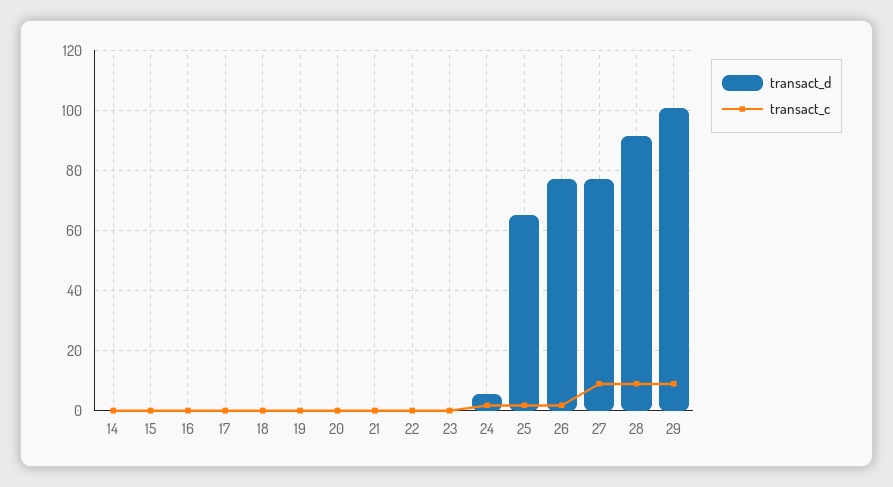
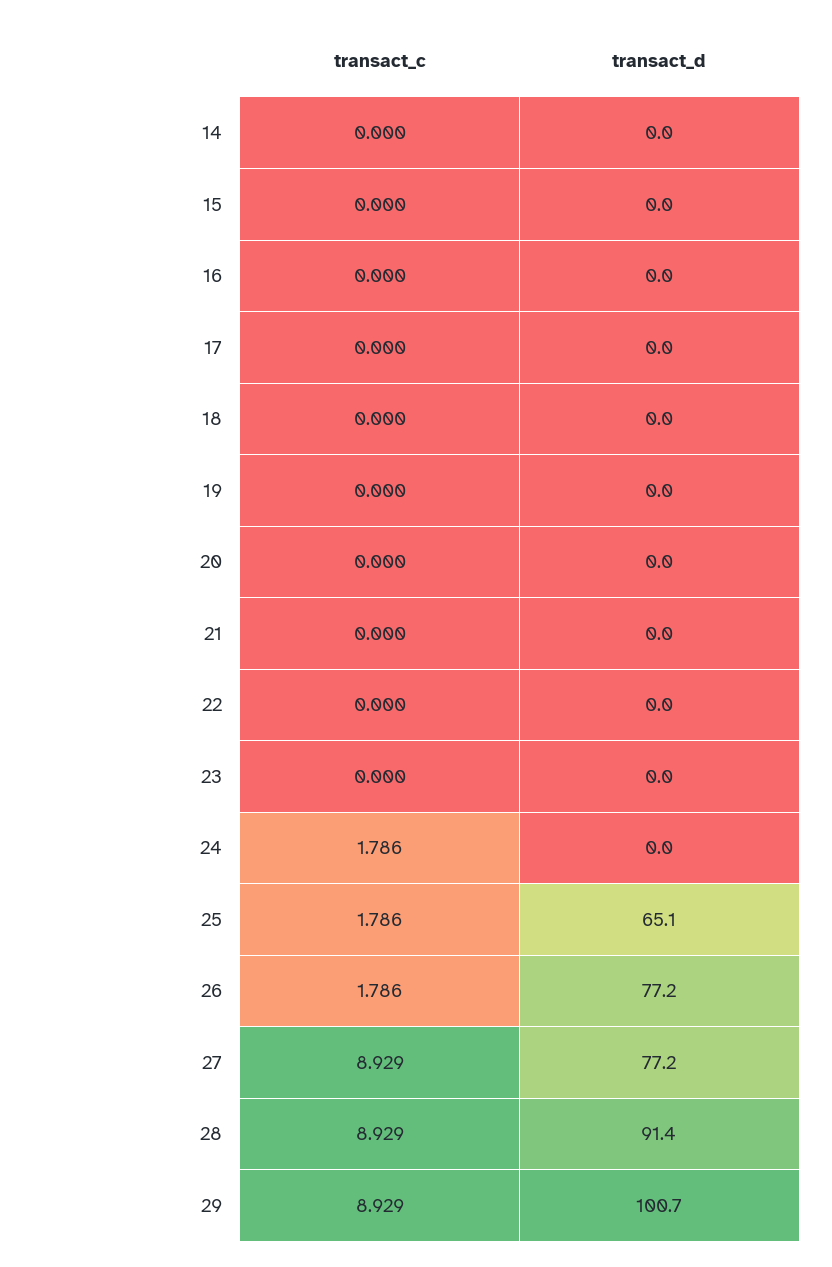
  {
    "transact_d": {
      "14": 0,
      "15": 0,
      "16": 0,
      "17": 0,
      "18": 0,
      "19": 0,
      "20": 0,
      "21": 0,
      "22": 0,
      "23": 0,
-     "24": 6,
+     "24": 0,
      "25": 65.1,
      "26": 77.2,
      "27": 77.2,
      "28": 91.4,
      "29": 100.7
    },
    "transact_c": {
      "14": 0,
      "15": 0,
      "16": 0,
      "17": 0,
      "18": 0,
      "19": 0,
      "20": 0,
      "21": 0,
      "22": 0,
      "23": 0,
      "24": 1.786,
      "25": 1.786,
      "26": 1.786,
      "27": 8.929,
      "28": 8.929,
      "29": 8.929
    }
  }

